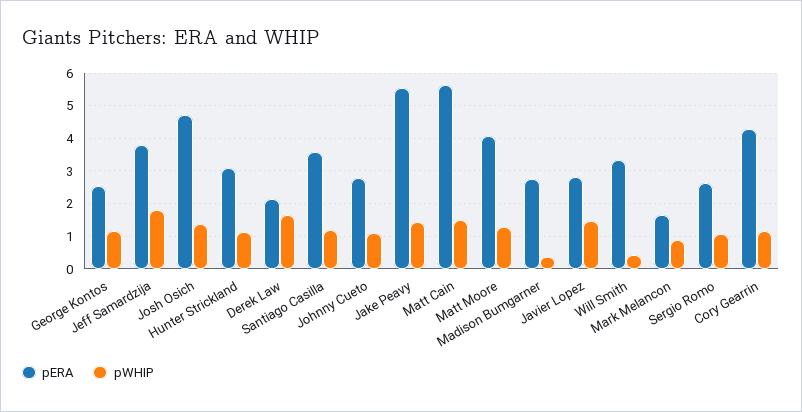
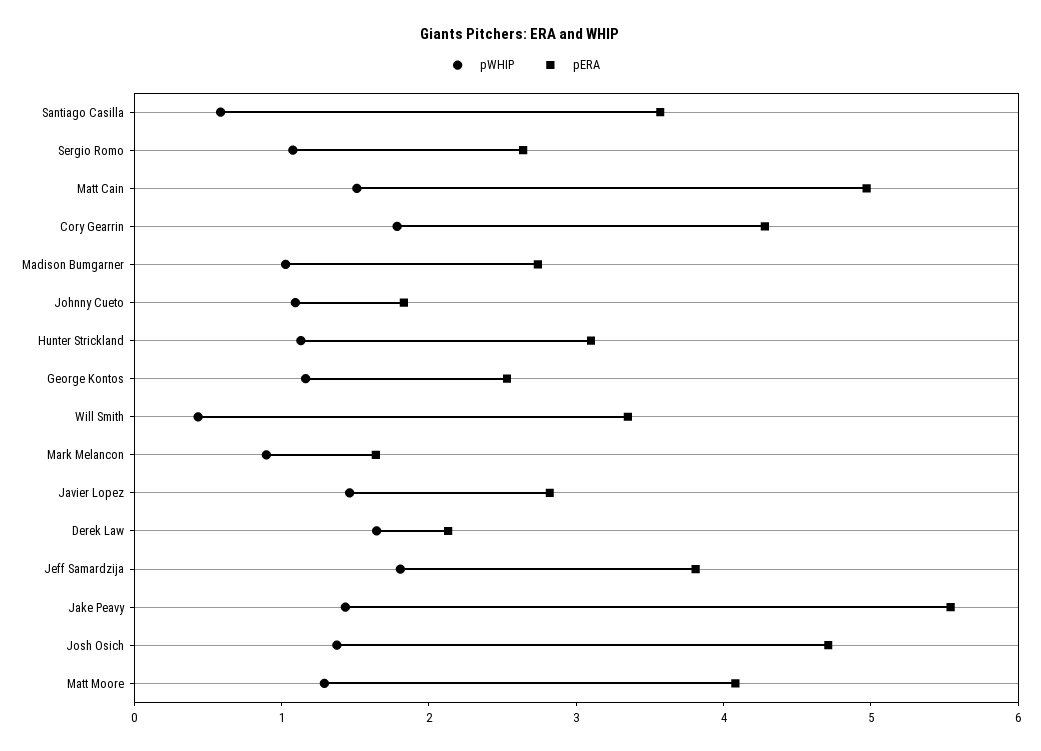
  {
    "pERA": {
      "George Kontos": 2.6,
      "Jeff Samardzija": 3.8,
      "Josh Osich": 4.8,
      "Hunter Strickland": 3.2,
      "Derek Law": 2.2,
      "Santiago Casilla": 3.6,
-     "Johnny Cueto": 2.8,
+     "Johnny Cueto": 1.8,
      "Jake Peavy": 5.6,
-     "Matt Cain": 5.6,
+     "Matt Cain": 5,
      "Matt Moore": 4,
      "Madison Bumgarner": 2.8,
      "Javier Lopez": 2.8,
      "Will Smith": 3.4,
      "Mark Melancon": 1.6,
      "Sergio Romo": 2.6,
      "Cory Gearrin": 4.2
    },
    "pWHIP": {
      "George Kontos": 1.2,
      "Jeff Samardzija": 1.8,
      "Josh Osich": 1.4,
      "Hunter Strickland": 1.2,
      "Derek Law": 1.6,
-     "Santiago Casilla": 1.2,
+     "Santiago Casilla": 0.6,
      "Johnny Cueto": 1,
      "Jake Peavy": 1.4,
      "Matt Cain": 1.6,
      "Matt Moore": 1.2,
-     "Madison Bumgarner": 0.4,
+     "Madison Bumgarner": 1,
      "Javier Lopez": 1.4,
      "Will Smith": 0.4,
      "Mark Melancon": 0.8,
      "Sergio Romo": 1,
-     "Cory Gearrin": 1.2
+     "Cory Gearrin": 1.8
    }
  }

